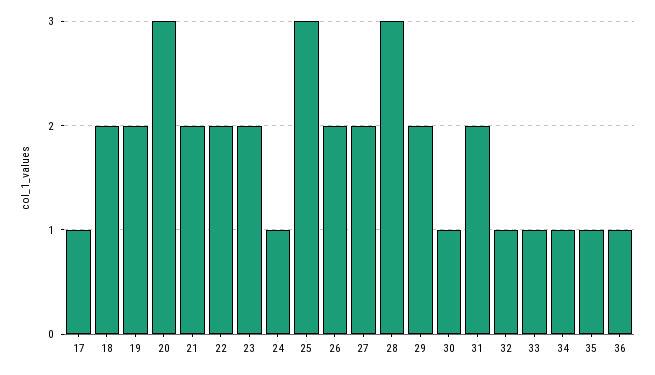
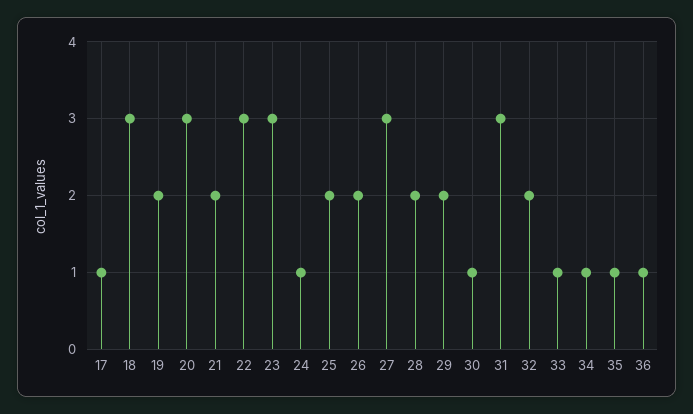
  {
    "17": 1,
-   "18": 2,
+   "18": 3,
    "19": 2,
    "20": 3,
    "21": 2,
-   "22": 2,
+   "22": 3,
-   "23": 2,
+   "23": 3,
    "24": 1,
-   "25": 3,
+   "25": 2,
    "26": 2,
-   "27": 2,
+   "27": 3,
-   "28": 3,
+   "28": 2,
    "29": 2,
    "30": 1,
-   "31": 2,
+   "31": 3,
-   "32": 1,
+   "32": 2,
    "33": 1,
    "34": 1,
    "35": 1,
    "36": 1
  }

